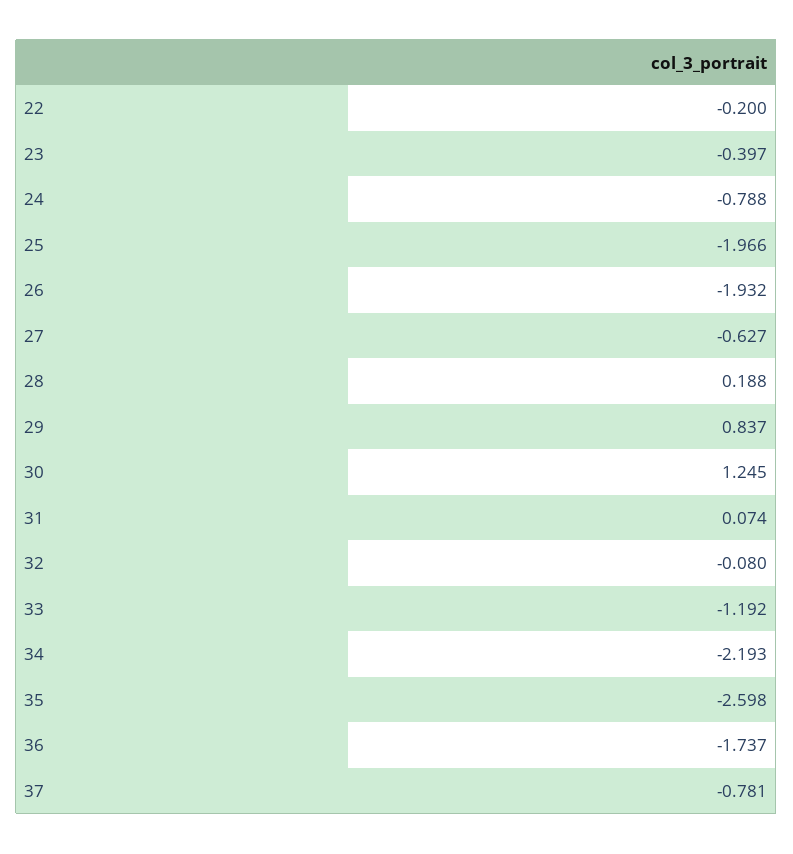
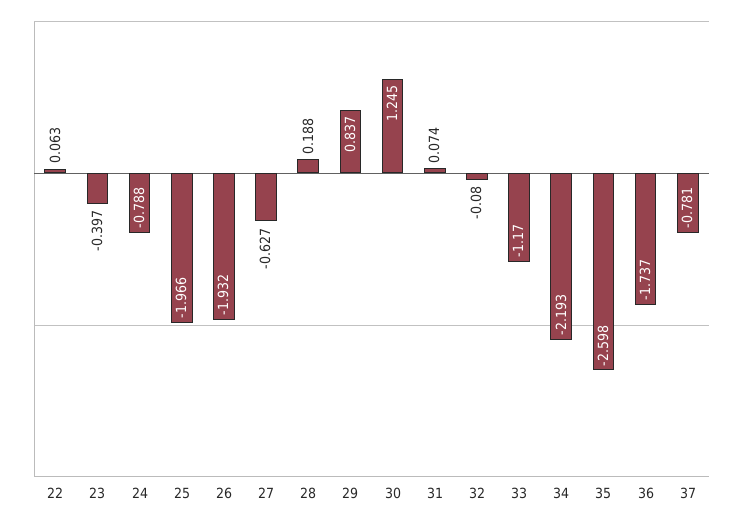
  {
-   "22": -0.2,
+   "22": 0.063,
    "23": -0.397,
    "24": -0.788,
    "25": -1.966,
    "26": -1.932,
    "27": -0.627,
    "28": 0.188,
    "29": 0.837,
    "30": 1.245,
    "31": 0.074,
    "32": -0.08,
-   "33": -1.192,
+   "33": -1.17,
    "34": -2.193,
    "35": -2.598,
    "36": -1.737,
    "37": -0.781
  }

